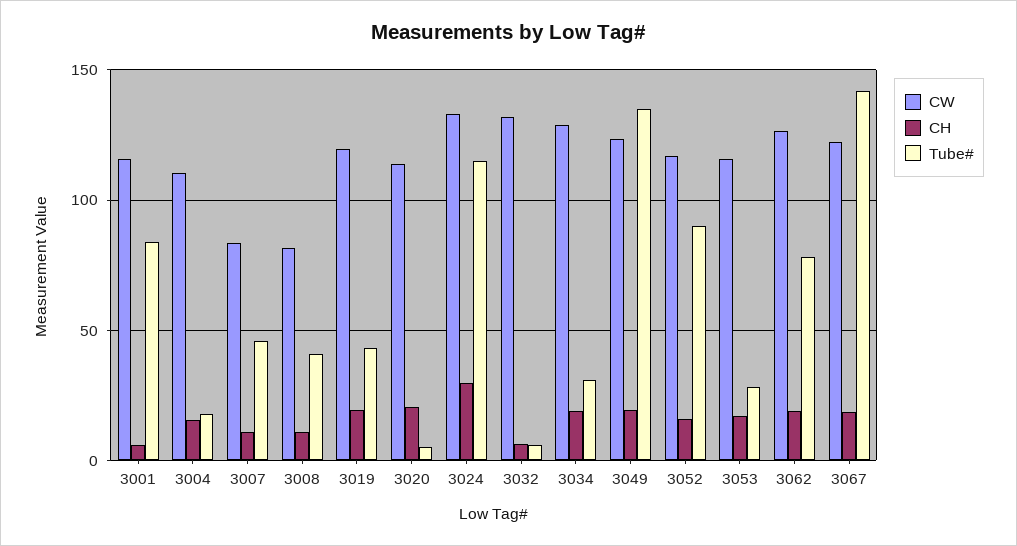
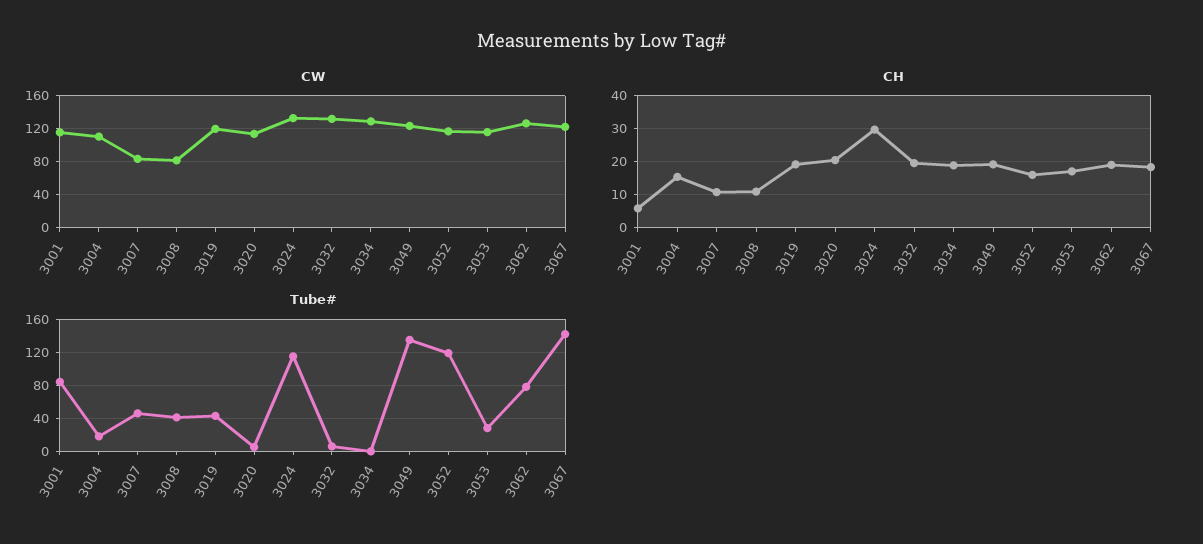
  {
    "CW": {
      "3001": 115,
      "3004": 110,
      "3007": 85,
      "3008": 80,
      "3019": 120,
      "3020": 115,
      "3024": 135,
      "3032": 130,
      "3034": 130,
      "3049": 125,
      "3052": 115,
      "3053": 115,
      "3062": 125,
      "3067": 120
    },
    "CH": {
      "3001": 6,
      "3004": 16,
      "3007": 10,
      "3008": 12,
      "3019": 20,
      "3020": 20,
      "3024": 30,
-     "3032": 5,
+     "3032": 20,
      "3034": 18,
      "3049": 20,
      "3052": 16,
      "3053": 18,
      "3062": 20,
      "3067": 18
    },
    "Tube#": {
      "3001": 85,
      "3004": 20,
      "3007": 45,
      "3008": 40,
      "3019": 45,
      "3020": 5,
      "3024": 115,
      "3032": 5,
-     "3034": 30,
+     "3034": 0,
      "3049": 135,
-     "3052": 90,
+     "3052": 120,
      "3053": 30,
      "3062": 80,
      "3067": 140
    }
  }

